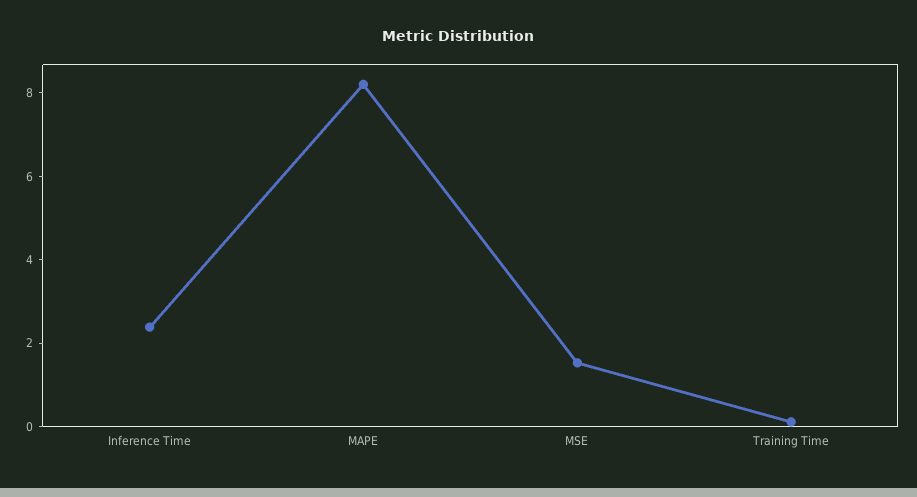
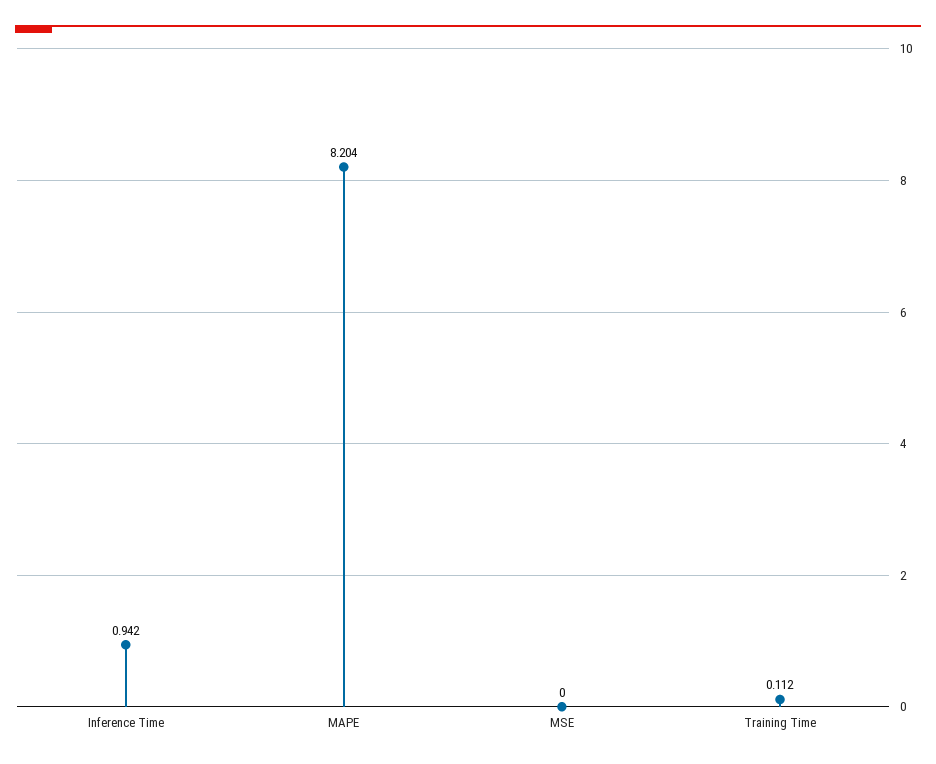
  {
-   "Inference Time": 2.5,
+   "Inference Time": 0.942,
    "MAPE": 8.204,
-   "MSE": 1.5,
+   "MSE": 0,
    "Training Time": 0.112
  }

